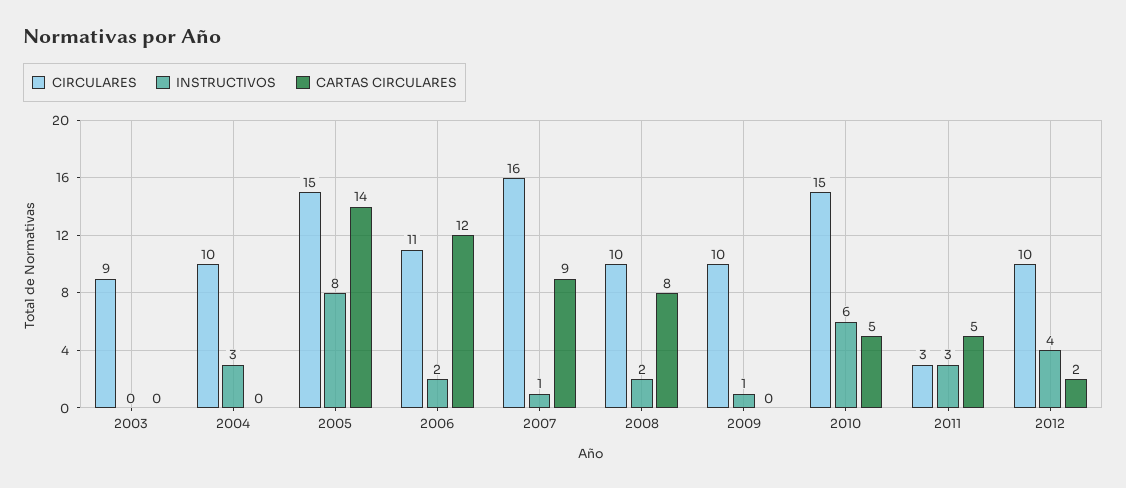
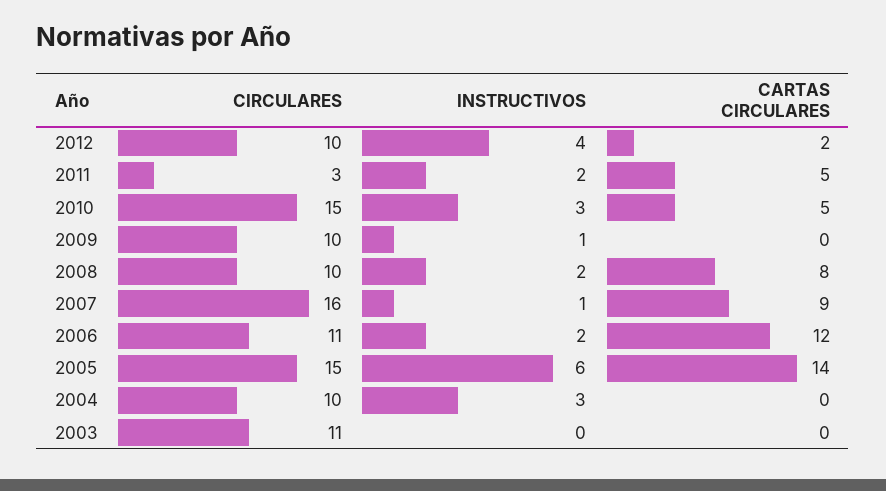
  {
    "CIRCULARES": {
-     "2003": 9,
+     "2003": 11,
      "2004": 10,
      "2005": 15,
      "2006": 11,
      "2007": 16,
      "2008": 10,
      "2009": 10,
      "2010": 15,
      "2011": 3,
      "2012": 10
    },
    "INSTRUCTIVOS": {
      "2003": 0,
      "2004": 3,
-     "2005": 8,
+     "2005": 6,
      "2006": 2,
      "2007": 1,
      "2008": 2,
      "2009": 1,
-     "2010": 6,
+     "2010": 3,
-     "2011": 3,
+     "2011": 2,
      "2012": 4
    },
    "CARTAS CIRCULARES": {
      "2003": 0,
      "2004": 0,
      "2005": 14,
      "2006": 12,
      "2007": 9,
      "2008": 8,
      "2009": 0,
      "2010": 5,
      "2011": 5,
      "2012": 2
    }
  }

